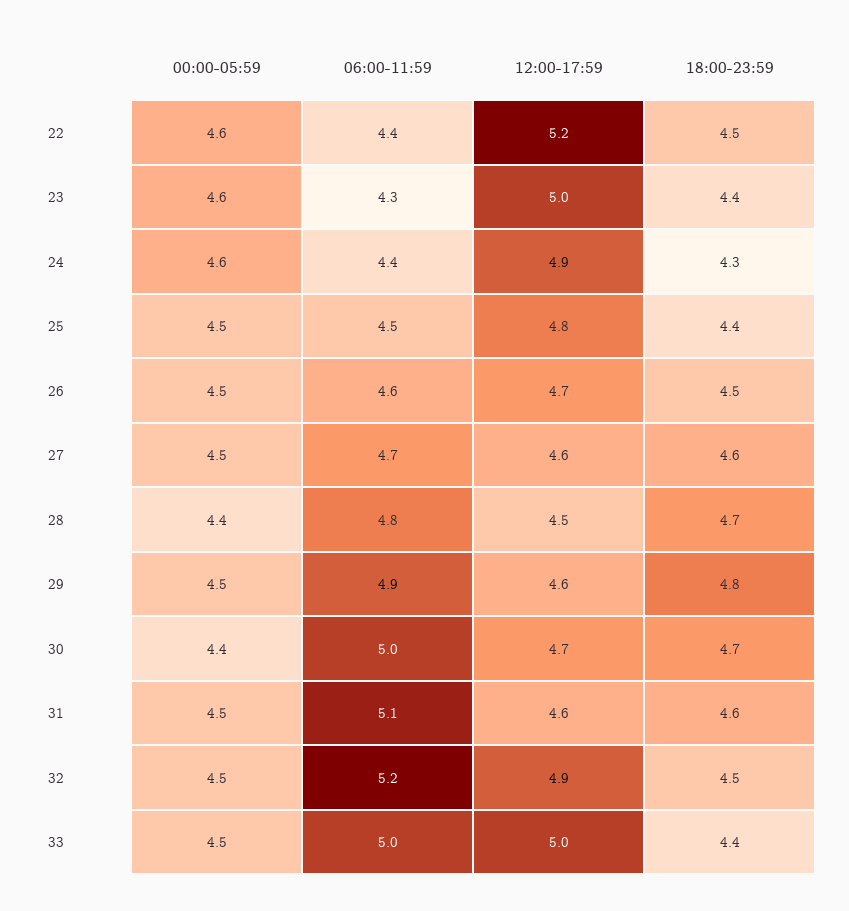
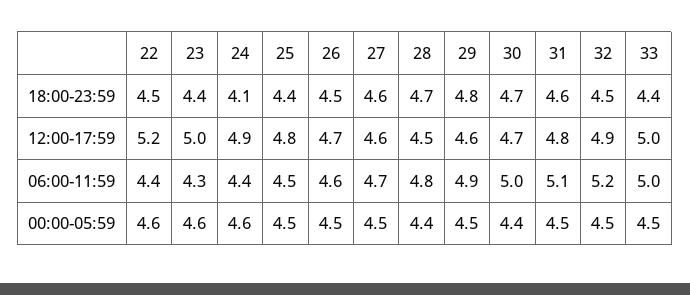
  {
    "00:00-05:59": {
      "22": 4.6,
      "23": 4.6,
      "24": 4.6,
      "25": 4.5,
      "26": 4.5,
      "27": 4.5,
      "28": 4.4,
      "29": 4.5,
      "30": 4.4,
      "31": 4.5,
      "32": 4.5,
      "33": 4.5
    },
    "06:00-11:59": {
      "22": 4.4,
      "23": 4.3,
      "24": 4.4,
      "25": 4.5,
      "26": 4.6,
      "27": 4.7,
      "28": 4.8,
      "29": 4.9,
      "30": 5,
      "31": 5.1,
      "32": 5.2,
      "33": 5
    },
    "12:00-17:59": {
      "22": 5.2,
      "23": 5,
      "24": 4.9,
      "25": 4.8,
      "26": 4.7,
      "27": 4.6,
      "28": 4.5,
      "29": 4.6,
      "30": 4.7,
-     "31": 4.6,
+     "31": 4.8,
      "32": 4.9,
      "33": 5
    },
    "18:00-23:59": {
      "22": 4.5,
      "23": 4.4,
-     "24": 4.3,
+     "24": 4.1,
      "25": 4.4,
      "26": 4.5,
      "27": 4.6,
      "28": 4.7,
      "29": 4.8,
      "30": 4.7,
      "31": 4.6,
      "32": 4.5,
      "33": 4.4
    }
  }

